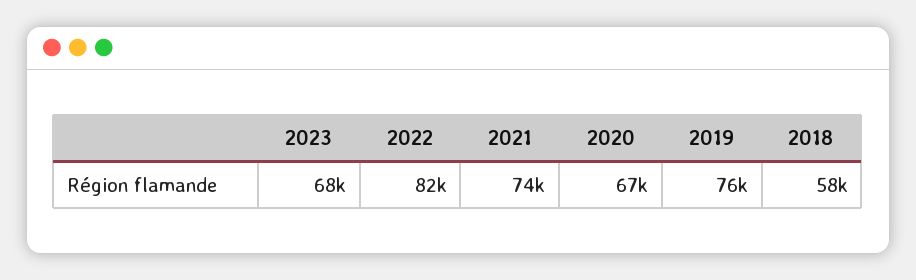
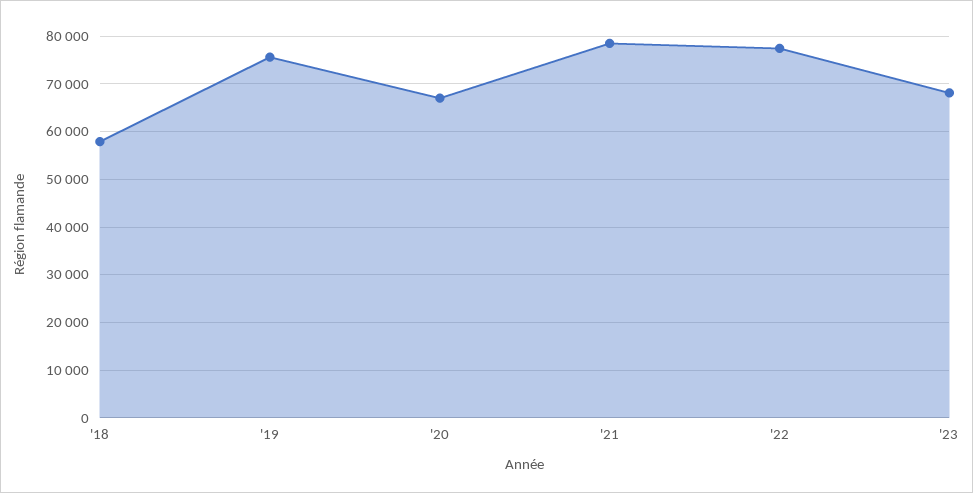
  {
    "2023": 68000,
-   "2022": 82000,
+   "2022": 78000,
-   "2021": 74000,
+   "2021": 78000,
    "2020": 67000,
    "2019": 76000,
    "2018": 58000
  }

